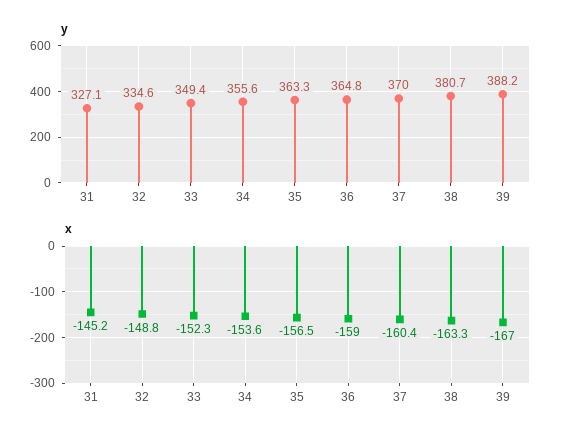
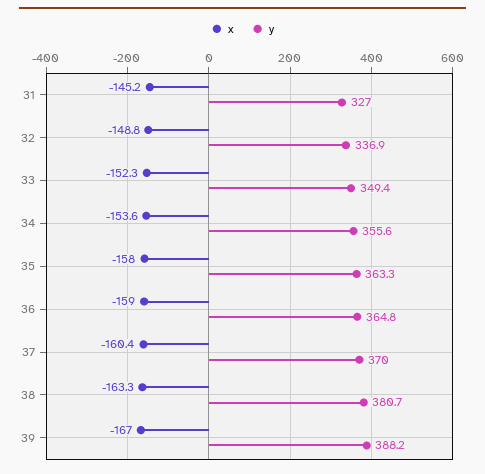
  {
    "y": {
-     "31": 327.1,
+     "31": 327,
-     "32": 334.6,
+     "32": 336.9,
      "33": 349.4,
      "34": 355.6,
      "35": 363.3,
      "36": 364.8,
      "37": 370,
      "38": 380.7,
      "39": 388.2
    },
    "x": {
      "31": -145.2,
      "32": -148.8,
      "33": -152.3,
      "34": -153.6,
-     "35": -156.5,
+     "35": -158,
      "36": -159,
      "37": -160.4,
      "38": -163.3,
      "39": -167
    }
  }

